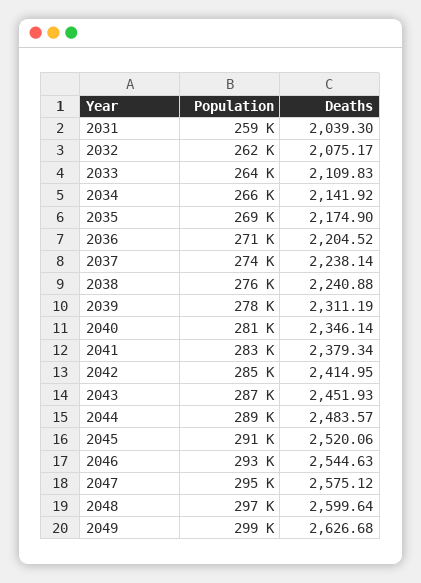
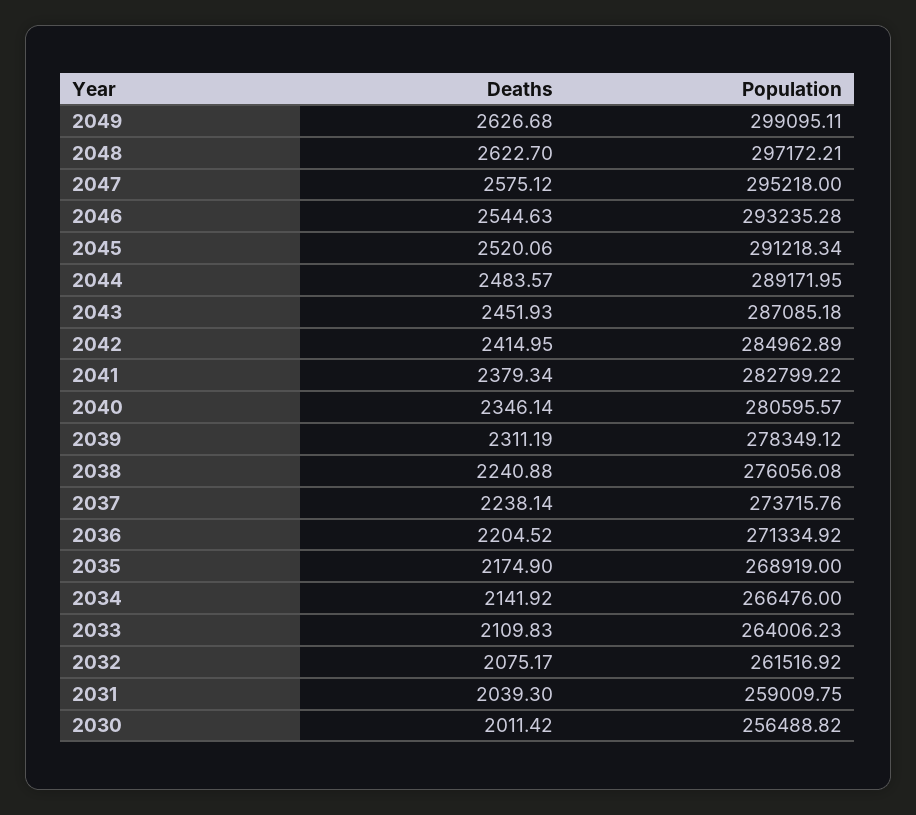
  {
    "Population": {
      "2031": 259009.75,
      "2032": 261516.92,
      "2033": 264006.23,
      "2034": 266476,
      "2035": 268919,
      "2036": 271334.92,
      "2037": 273715.76,
      "2038": 276056.08,
      "2039": 278349.12,
      "2040": 280595.57,
      "2041": 282799.22,
      "2042": 284962.89,
      "2043": 287085.18,
      "2044": 289171.95,
      "2045": 291218.34,
      "2046": 293235.28,
      "2047": 295218,
      "2048": 297172.21,
-     "2049": 299095.11
+     "2049": 299095.11,
+     "2030": 256488.82
    },
    "Deaths": {
      "2031": 2039.3,
      "2032": 2075.17,
      "2033": 2109.83,
      "2034": 2141.92,
      "2035": 2174.9,
      "2036": 2204.52,
      "2037": 2238.14,
      "2038": 2240.88,
      "2039": 2311.19,
      "2040": 2346.14,
      "2041": 2379.34,
      "2042": 2414.95,
      "2043": 2451.93,
      "2044": 2483.57,
      "2045": 2520.06,
      "2046": 2544.63,
      "2047": 2575.12,
-     "2048": 2599.64,
+     "2048": 2622.7,
-     "2049": 2626.68
+     "2049": 2626.68,
+     "2030": 2011.42
    }
  }

